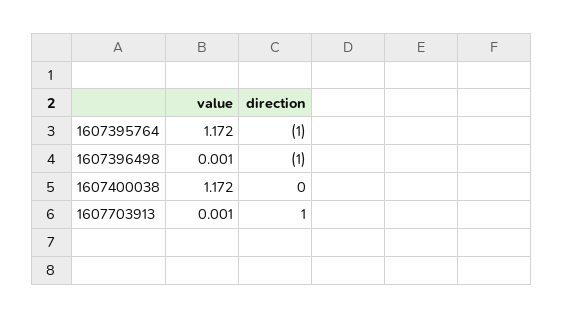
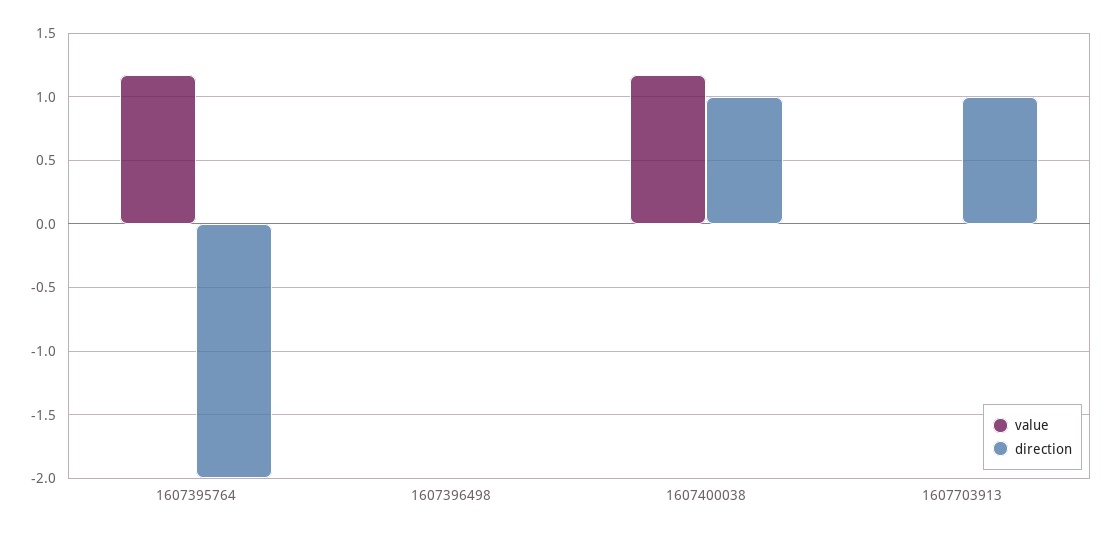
  {
    "value": {
      "1607395764": 1.172,
      "1607396498": 0.001,
      "1607400038": 1.172,
      "1607703913": 0.001
    },
    "direction": {
-     "1607395764": -1,
+     "1607395764": -2,
-     "1607396498": -1,
+     "1607396498": 0,
-     "1607400038": 0,
+     "1607400038": 1,
      "1607703913": 1
    }
  }

